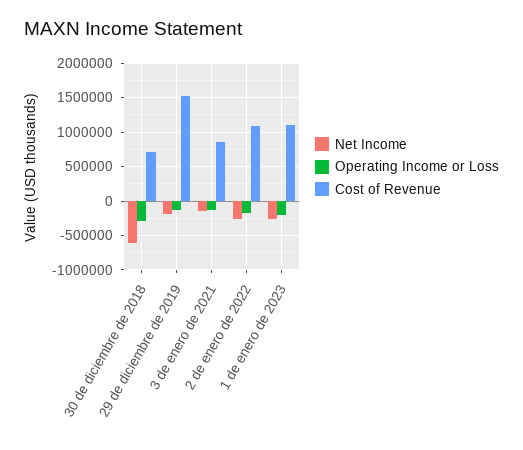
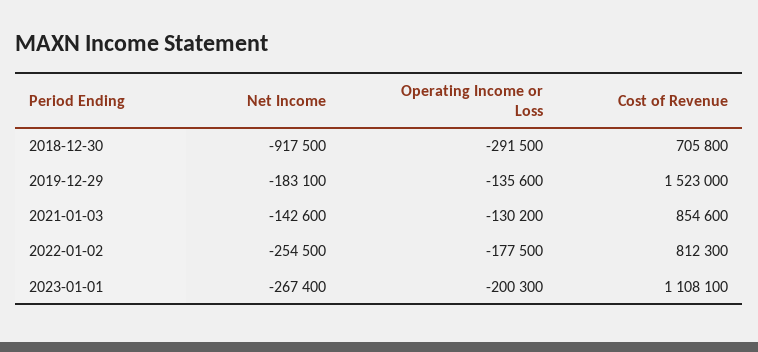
  {
    "Net Income": {
-     "30 de diciembre de 2018": -600000,
+     "30 de diciembre de 2018": -917500,
      "29 de diciembre de 2019": -183100,
      "3 de enero de 2021": -142600,
      "2 de enero de 2022": -254500,
      "1 de enero de 2023": -267400
    },
    "Operating Income or Loss": {
      "30 de diciembre de 2018": -291500,
      "29 de diciembre de 2019": -135600,
      "3 de enero de 2021": -130200,
      "2 de enero de 2022": -177500,
      "1 de enero de 2023": -200300
    },
    "Cost of Revenue": {
      "30 de diciembre de 2018": 705800,
      "29 de diciembre de 2019": 1523000,
      "3 de enero de 2021": 854600,
-     "2 de enero de 2022": 1100000,
+     "2 de enero de 2022": 812300,
      "1 de enero de 2023": 1108100
    }
  }

